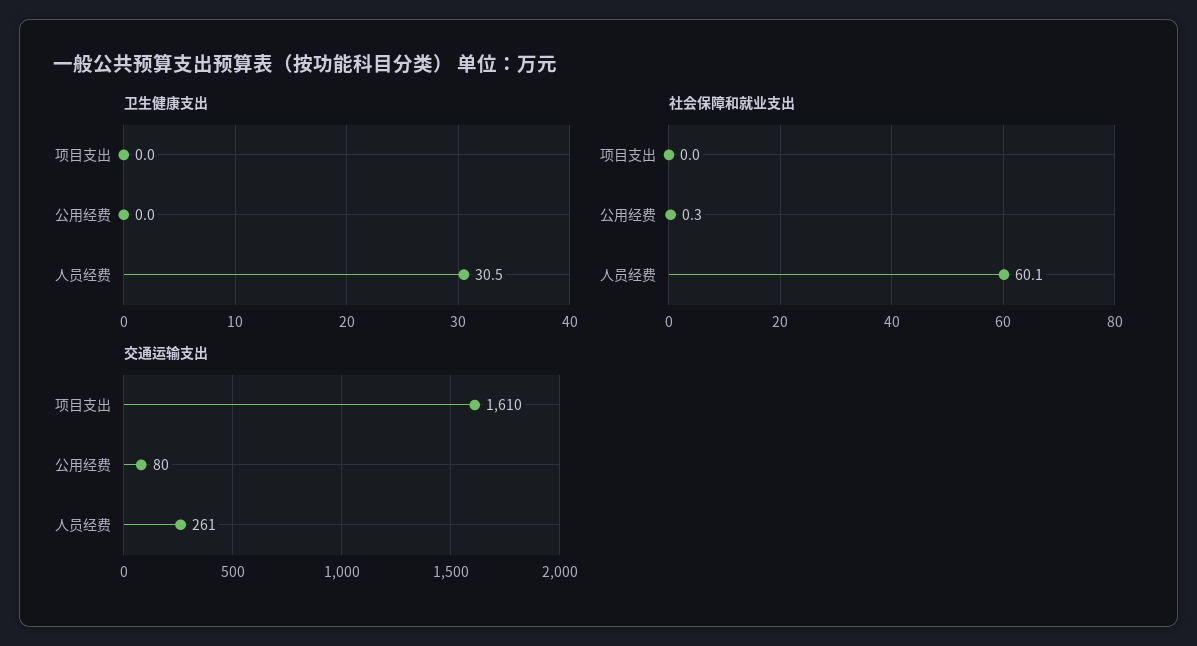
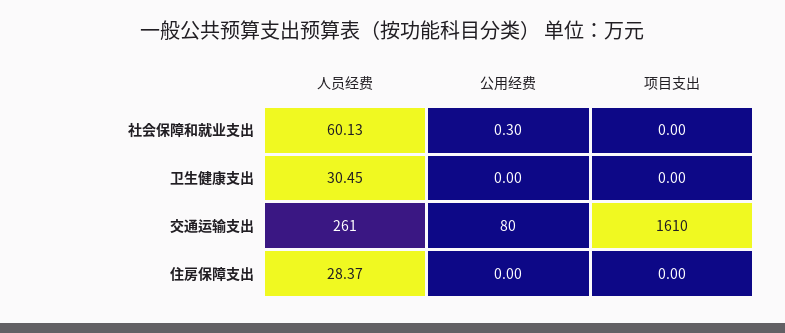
  {
    "卫生健康支出": {
      "项目支出": 0,
      "公用经费": 0,
      "人员经费": 30.45
    },
    "社会保障和就业支出": {
      "项目支出": 0,
      "公用经费": 0.3,
      "人员经费": 60.13
    },
    "交通运输支出": {
      "项目支出": 1610,
      "公用经费": 80,
      "人员经费": 261
-   }
+   },
+   "住房保障支出": {
+     "人员经费": 28.37,
+     "公用经费": 0,
+     "项目支出": 0
+   }
  }

